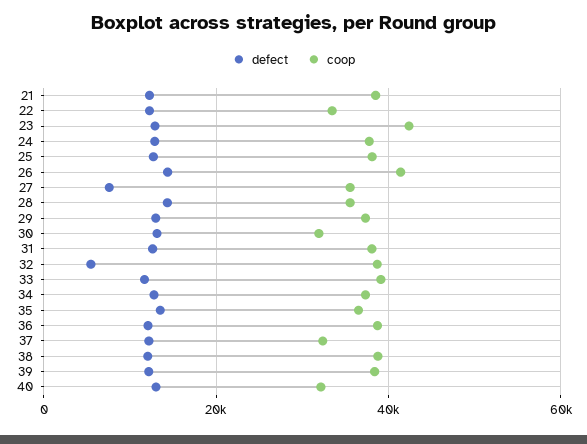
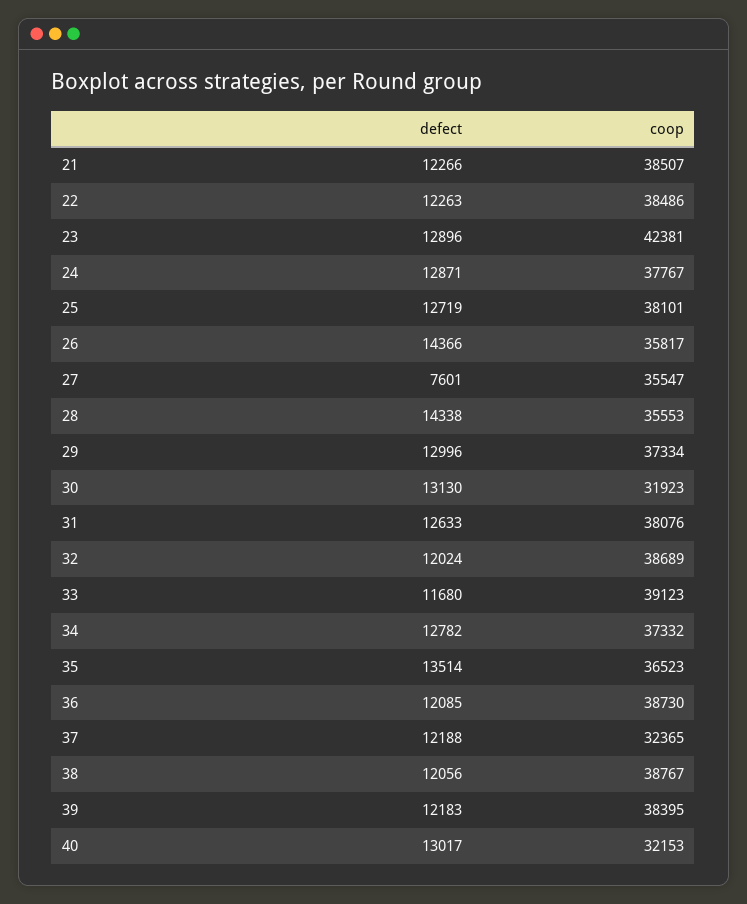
  {
    "defect": {
      "21": 12266,
      "22": 12263,
      "23": 12896,
      "24": 12871,
      "25": 12719,
      "26": 14366,
      "27": 7601,
      "28": 14338,
      "29": 12996,
      "30": 13130,
      "31": 12633,
-     "32": 6000,
+     "32": 12024,
      "33": 11680,
      "34": 12782,
      "35": 13514,
      "36": 12085,
      "37": 12188,
      "38": 12056,
      "39": 12183,
      "40": 13017
    },
    "coop": {
      "21": 38507,
-     "22": 34000,
+     "22": 38486,
      "23": 42381,
      "24": 37767,
      "25": 38101,
-     "26": 42000,
+     "26": 35817,
      "27": 35547,
      "28": 35553,
      "29": 37334,
      "30": 31923,
      "31": 38076,
      "32": 38689,
      "33": 39123,
      "34": 37332,
      "35": 36523,
      "36": 38730,
      "37": 32365,
      "38": 38767,
      "39": 38395,
      "40": 32153
    }
  }

